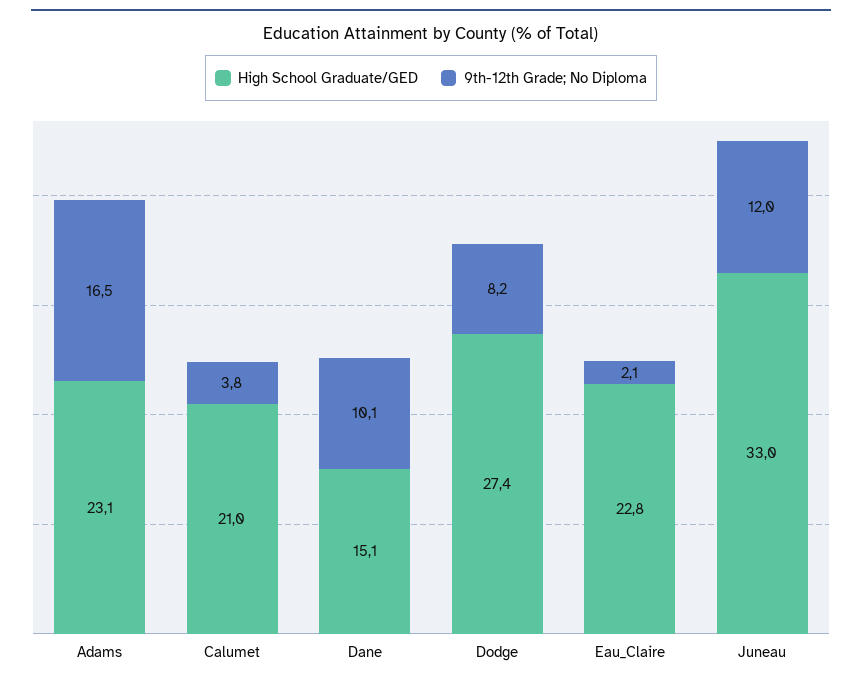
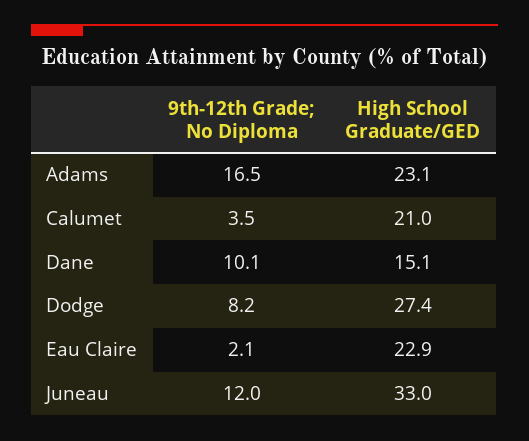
  {
    "High School Graduate/GED": {
      "Adams": 23.1,
      "Calumet": 21,
      "Dane": 15.1,
      "Dodge": 27.4,
-     "Eau_Claire": 22.8,
+     "Eau_Claire": 22.9,
      "Juneau": 33
    },
    "9th-12th Grade; No Diploma": {
      "Adams": 16.5,
-     "Calumet": 3.8,
+     "Calumet": 3.5,
      "Dane": 10.1,
      "Dodge": 8.2,
      "Eau_Claire": 2.1,
      "Juneau": 12
    }
  }

